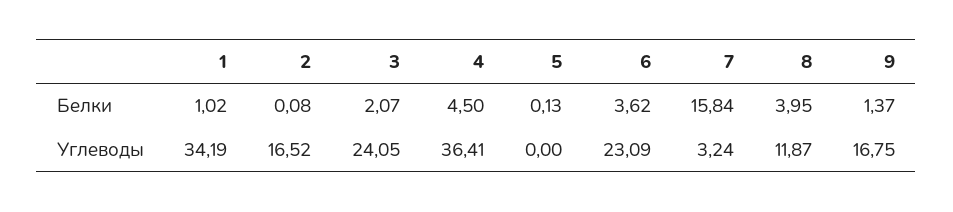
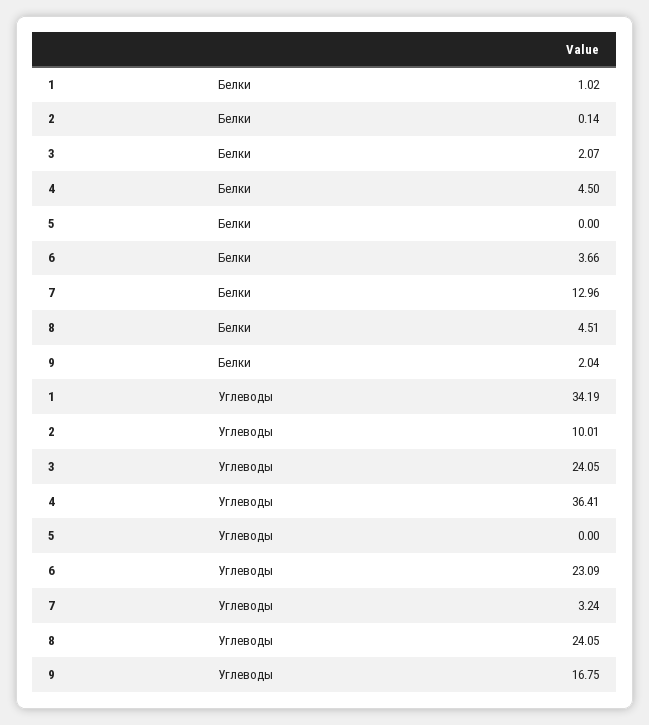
  {
    "1": {
      "Белки": 1.02,
      "Углеводы": 34.19
    },
    "2": {
-     "Белки": 0.08,
+     "Белки": 0.14,
-     "Углеводы": 16.52
+     "Углеводы": 10.01
    },
    "3": {
      "Белки": 2.07,
      "Углеводы": 24.05
    },
    "4": {
      "Белки": 4.5,
      "Углеводы": 36.41
    },
    "5": {
-     "Белки": 0.13,
+     "Белки": 0,
      "Углеводы": 0
    },
    "6": {
-     "Белки": 3.62,
+     "Белки": 3.66,
      "Углеводы": 23.09
    },
    "7": {
-     "Белки": 15.84,
+     "Белки": 12.96,
      "Углеводы": 3.24
    },
    "8": {
-     "Белки": 3.95,
+     "Белки": 4.51,
-     "Углеводы": 11.87
+     "Углеводы": 24.05
    },
    "9": {
-     "Белки": 1.37,
+     "Белки": 2.04,
      "Углеводы": 16.75
    }
  }

